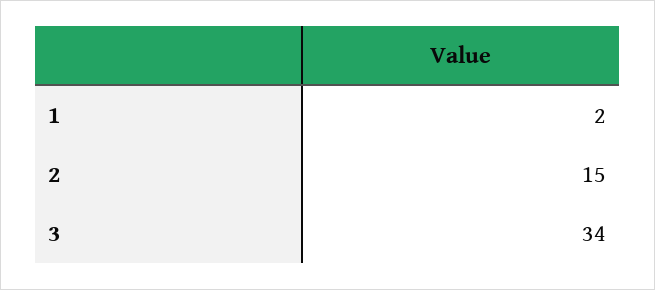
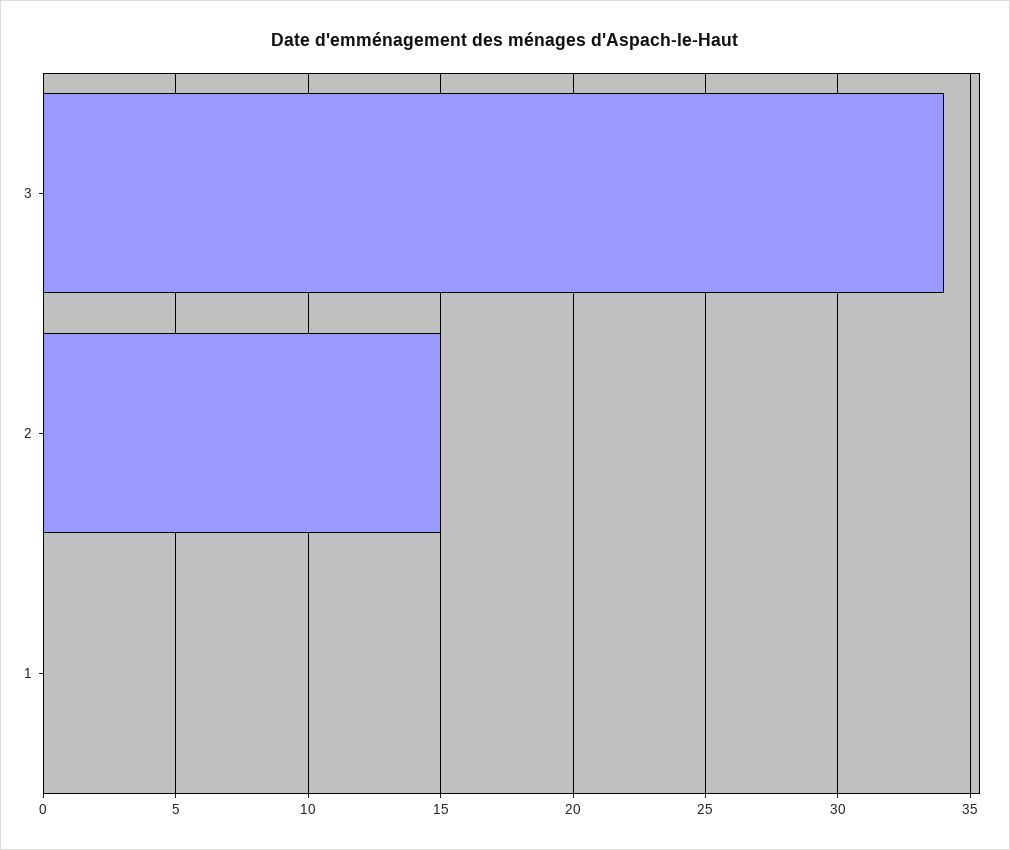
  {
-   "1": 2,
+   "1": 0,
    "2": 15,
    "3": 34
  }

